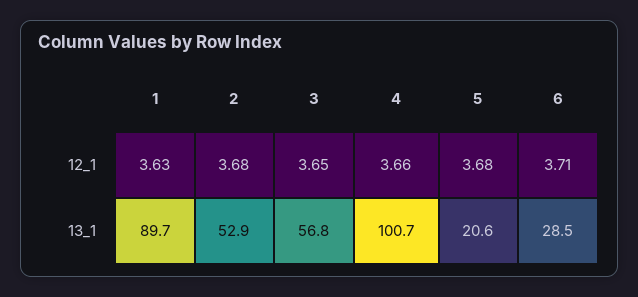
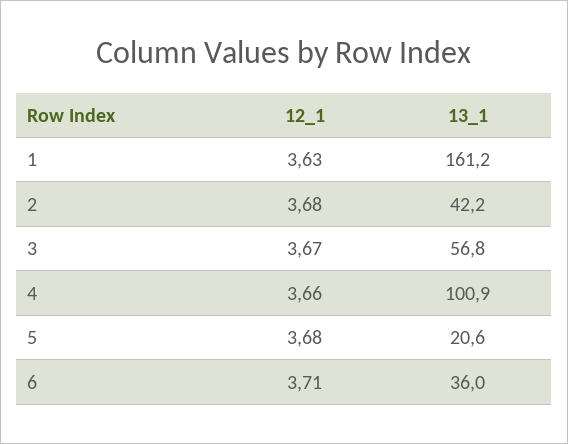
  {
    "1": {
      "12_1": 3.63,
-     "13_1": 89.7
+     "13_1": 161.2
    },
    "2": {
      "12_1": 3.68,
-     "13_1": 52.9
+     "13_1": 42.2
    },
    "3": {
-     "12_1": 3.65,
+     "12_1": 3.67,
      "13_1": 56.8
    },
    "4": {
      "12_1": 3.66,
-     "13_1": 100.7
+     "13_1": 100.9
    },
    "5": {
      "12_1": 3.68,
      "13_1": 20.6
    },
    "6": {
      "12_1": 3.71,
-     "13_1": 28.5
+     "13_1": 36
    }
  }

